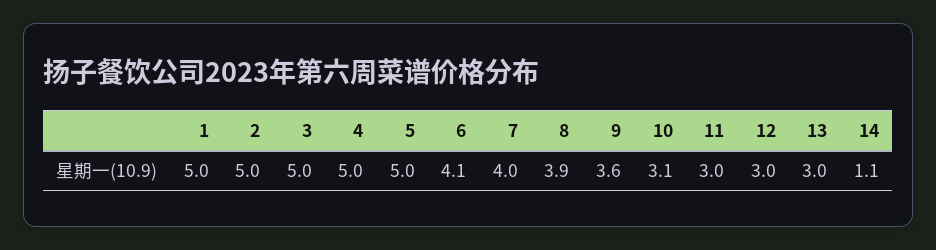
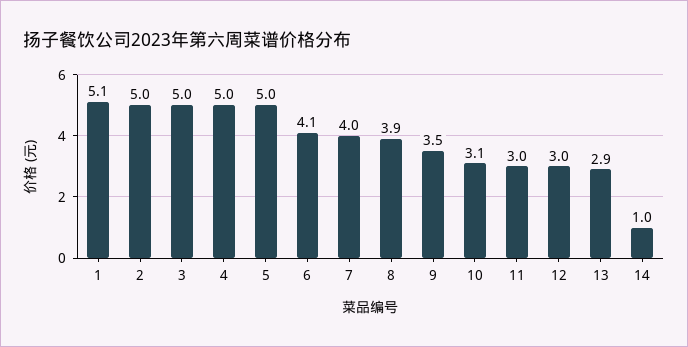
  {
-   "1": 5,
+   "1": 5.1,
    "2": 5,
    "3": 5,
    "4": 5,
    "5": 5,
    "6": 4.1,
    "7": 4,
    "8": 3.9,
-   "9": 3.6,
+   "9": 3.5,
    "10": 3.1,
    "11": 3,
    "12": 3,
-   "13": 3,
+   "13": 2.9,
-   "14": 1.1
+   "14": 1
  }

